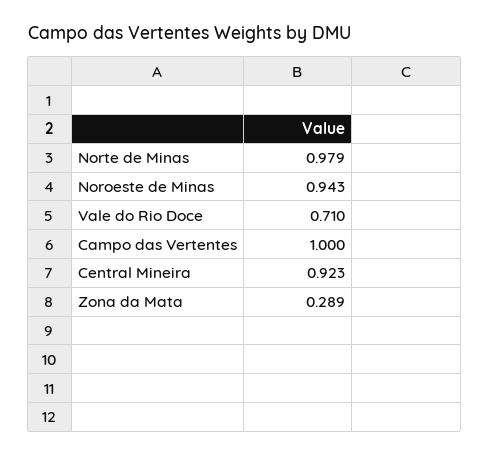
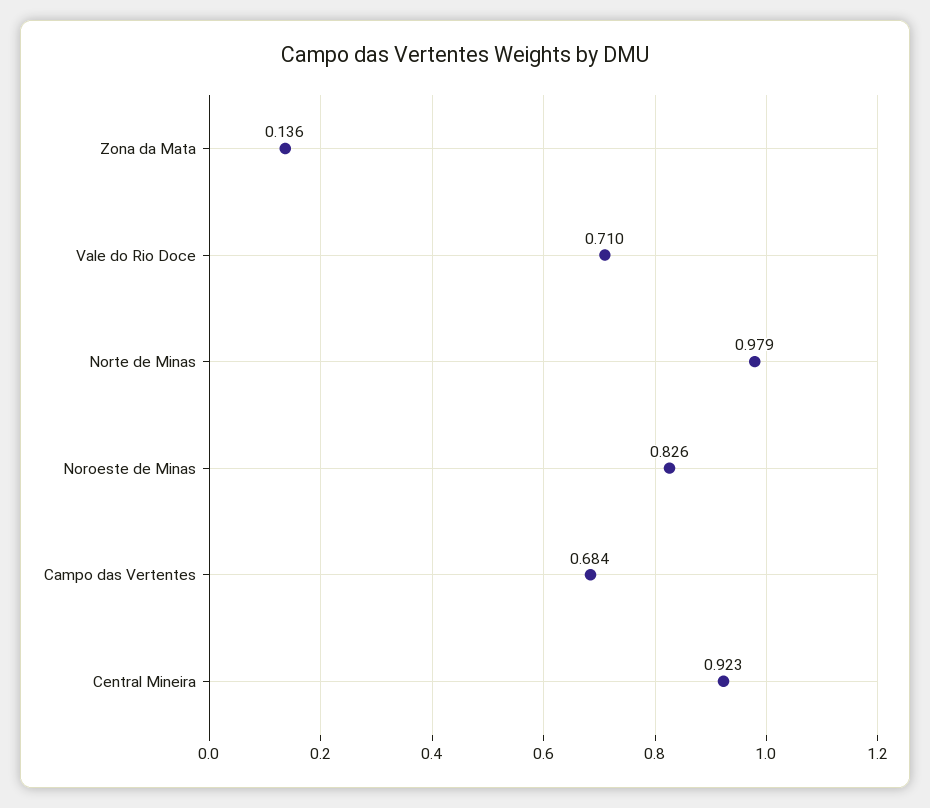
  {
    "Norte de Minas": 0.979,
-   "Noroeste de Minas": 0.943,
+   "Noroeste de Minas": 0.826,
    "Vale do Rio Doce": 0.71,
-   "Campo das Vertentes": 1,
+   "Campo das Vertentes": 0.684,
    "Central Mineira": 0.923,
-   "Zona da Mata": 0.289
+   "Zona da Mata": 0.136
  }

